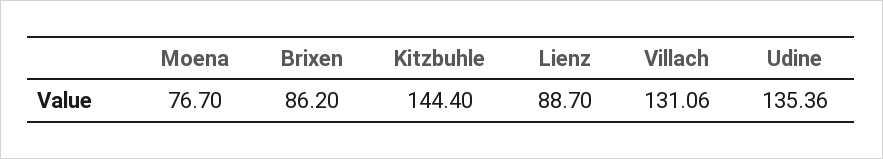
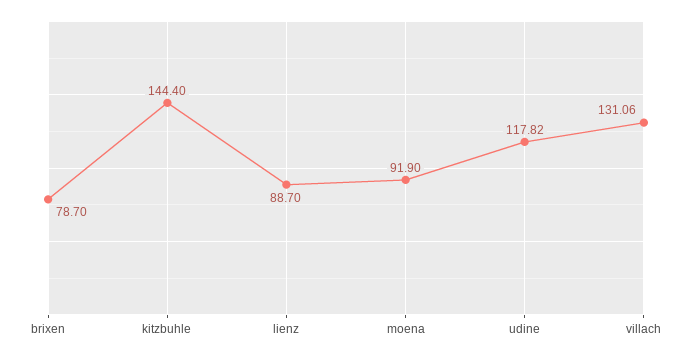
  {
-   "Moena": 76.7,
+   "Moena": 91.9,
-   "Brixen": 86.2,
+   "Brixen": 78.7,
    "Kitzbuhle": 144.4,
    "Lienz": 88.7,
    "Villach": 131.06,
-   "Udine": 135.36
+   "Udine": 117.82
  }

